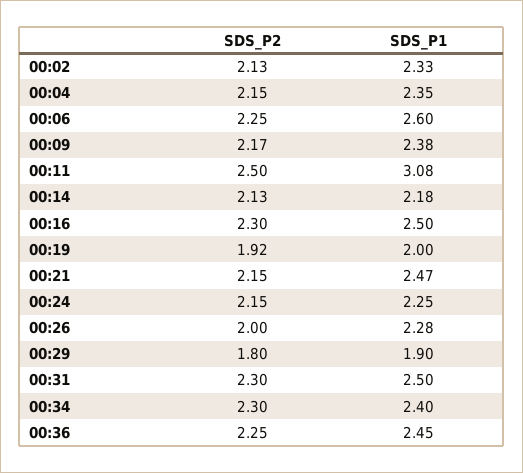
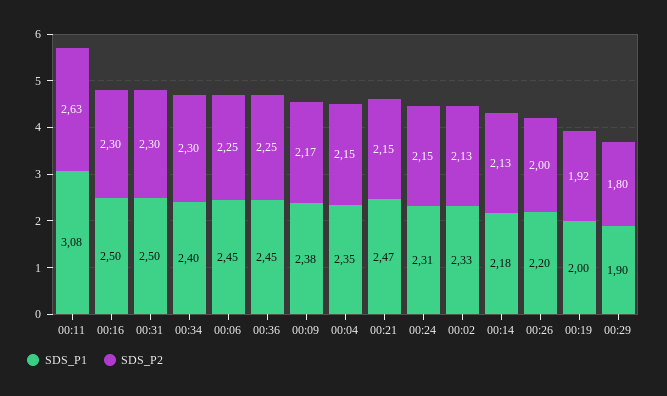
  {
    "SDS_P2": {
      "00:02": 2.13,
      "00:04": 2.15,
      "00:06": 2.25,
      "00:09": 2.17,
-     "00:11": 2.5,
+     "00:11": 2.63,
      "00:14": 2.13,
      "00:16": 2.3,
      "00:19": 1.92,
      "00:21": 2.15,
      "00:24": 2.15,
      "00:26": 2,
      "00:29": 1.8,
      "00:31": 2.3,
      "00:34": 2.3,
      "00:36": 2.25
    },
    "SDS_P1": {
      "00:02": 2.33,
      "00:04": 2.35,
-     "00:06": 2.6,
+     "00:06": 2.45,
      "00:09": 2.38,
      "00:11": 3.08,
      "00:14": 2.18,
      "00:16": 2.5,
      "00:19": 2,
      "00:21": 2.47,
-     "00:24": 2.25,
+     "00:24": 2.31,
-     "00:26": 2.28,
+     "00:26": 2.2,
      "00:29": 1.9,
      "00:31": 2.5,
      "00:34": 2.4,
      "00:36": 2.45
    }
  }

